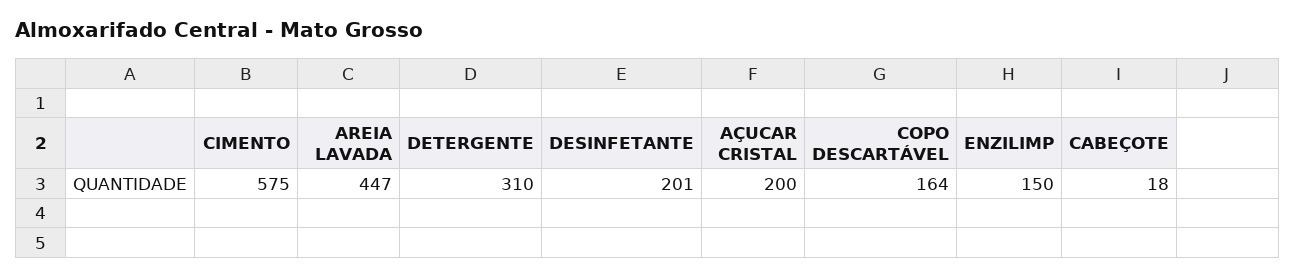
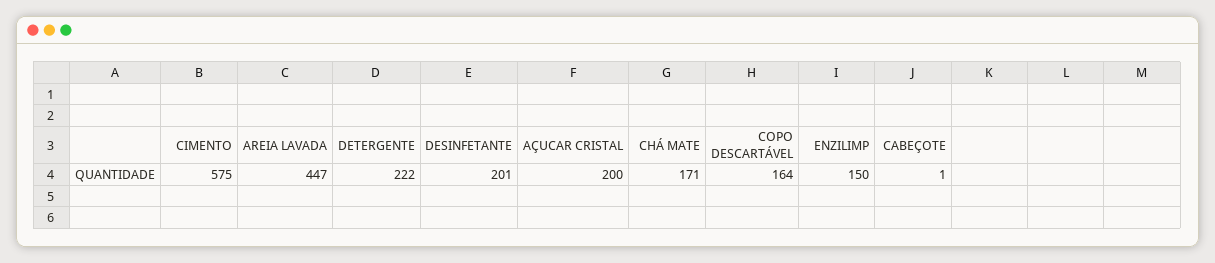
  {
    "CIMENTO": 575,
    "AREIA LAVADA": 447,
-   "DETERGENTE": 310,
+   "DETERGENTE": 222,
    "DESINFETANTE": 201,
    "AÇUCAR CRISTAL": 200,
    "COPO DESCARTÁVEL": 164,
    "ENZILIMP": 150,
-   "CABEÇOTE": 18
+   "CABEÇOTE": 1,
+   "CHÁ MATE": 171
  }

